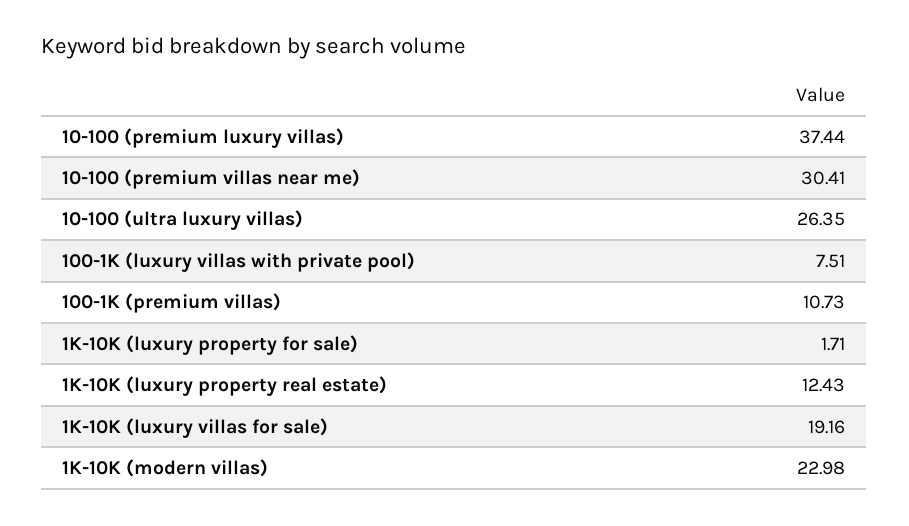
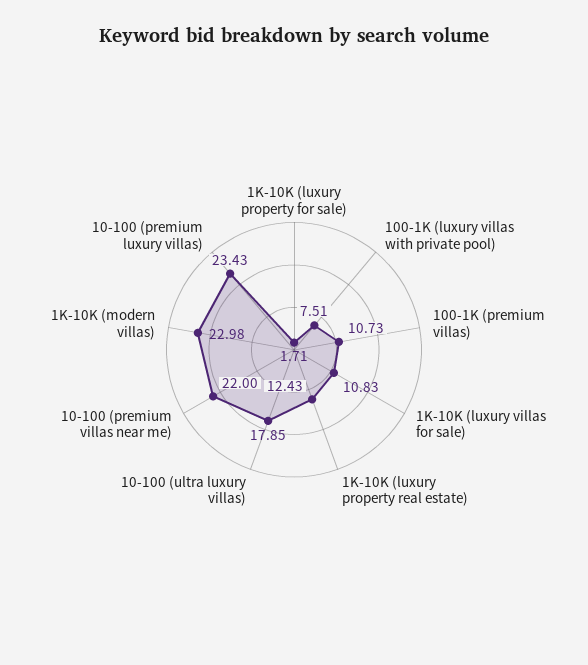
  {
-   "10-100 (premium luxury villas)": 37.44,
+   "10-100 (premium luxury villas)": 23.43,
-   "10-100 (premium villas near me)": 30.41,
+   "10-100 (premium villas near me)": 22,
-   "10-100 (ultra luxury villas)": 26.35,
+   "10-100 (ultra luxury villas)": 17.85,
    "100-1K (luxury villas with private pool)": 7.51,
    "100-1K (premium villas)": 10.73,
    "1K-10K (luxury property for sale)": 1.71,
    "1K-10K (luxury property real estate)": 12.43,
-   "1K-10K (luxury villas for sale)": 19.16,
+   "1K-10K (luxury villas for sale)": 10.83,
    "1K-10K (modern villas)": 22.98
  }

